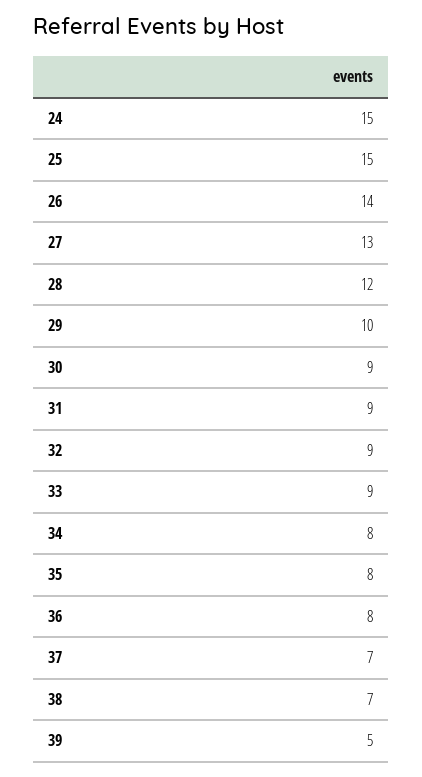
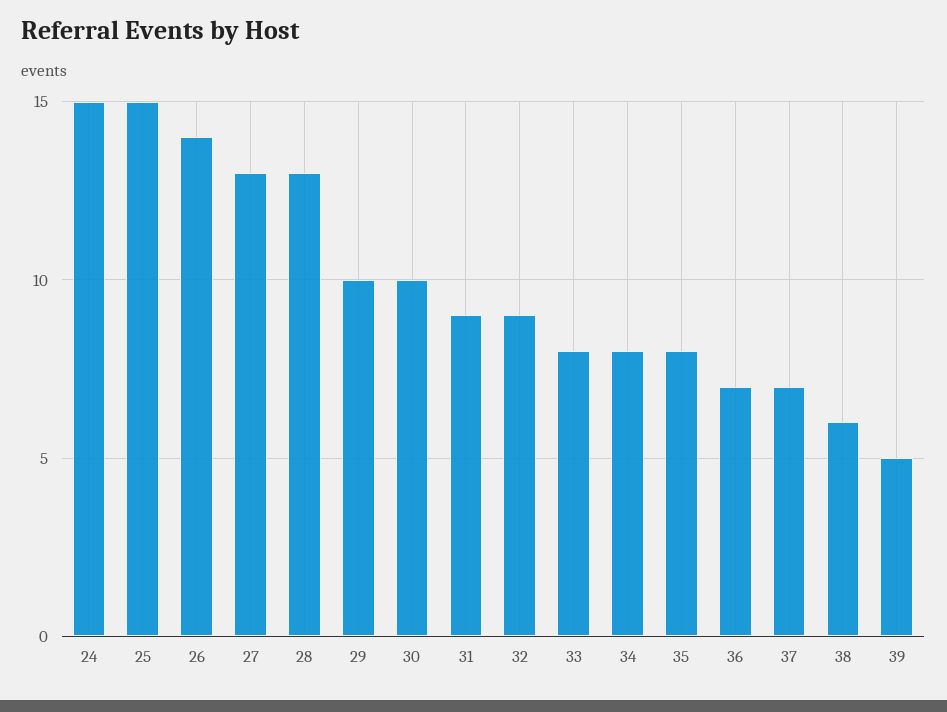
  {
    "24": 15,
    "25": 15,
    "26": 14,
    "27": 13,
-   "28": 12,
+   "28": 13,
    "29": 10,
-   "30": 9,
+   "30": 10,
    "31": 9,
    "32": 9,
-   "33": 9,
+   "33": 8,
    "34": 8,
    "35": 8,
-   "36": 8,
+   "36": 7,
    "37": 7,
-   "38": 7,
+   "38": 6,
    "39": 5
  }

